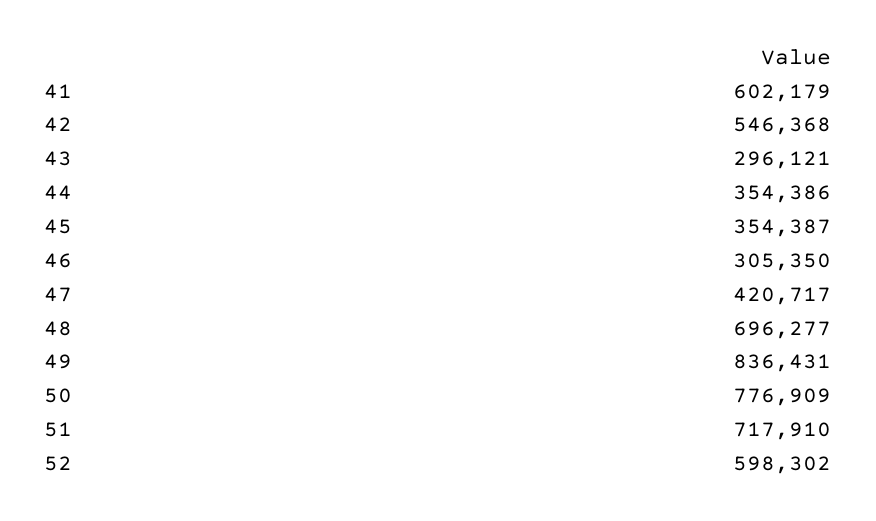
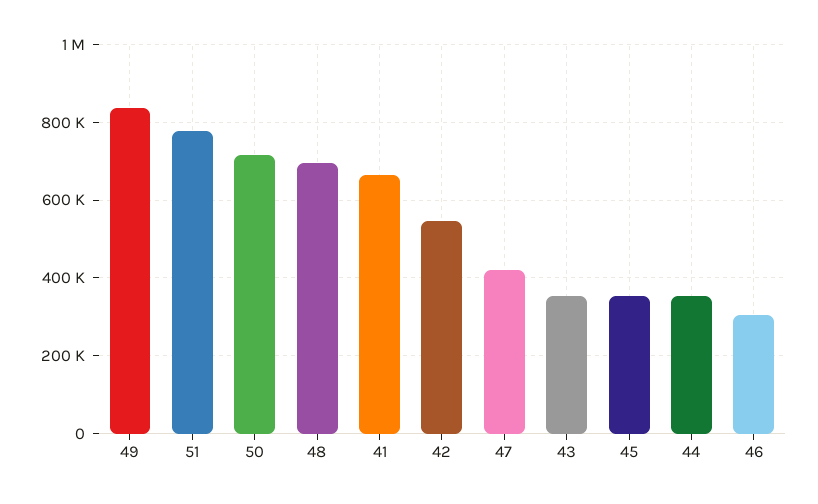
  {
-   "41": 602179,
+   "41": 660000,
    "42": 546368,
-   "43": 296121,
+   "43": 360000,
    "44": 354386,
    "45": 354387,
    "46": 305350,
    "47": 420717,
    "48": 696277,
    "49": 836431,
-   "50": 776909,
+   "50": 720000,
-   "51": 717910,
+   "51": 780000
-   "52": 598302
  }

